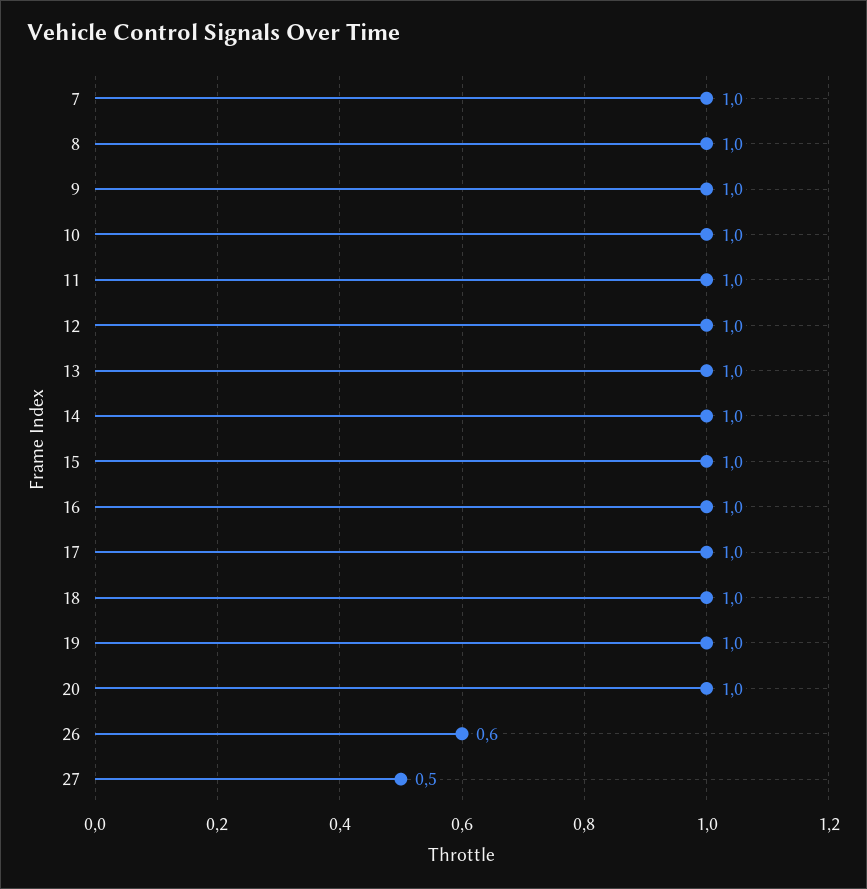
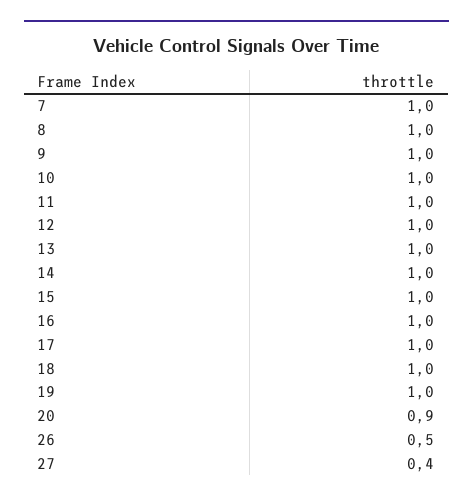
  {
    "7": 1,
    "8": 1,
    "9": 1,
    "10": 1,
    "11": 1,
    "12": 1,
    "13": 1,
    "14": 1,
    "15": 1,
    "16": 1,
    "17": 1,
    "18": 1,
    "19": 1,
-   "20": 1,
+   "20": 0.9,
-   "26": 0.6,
+   "26": 0.5,
-   "27": 0.5
+   "27": 0.4
  }

